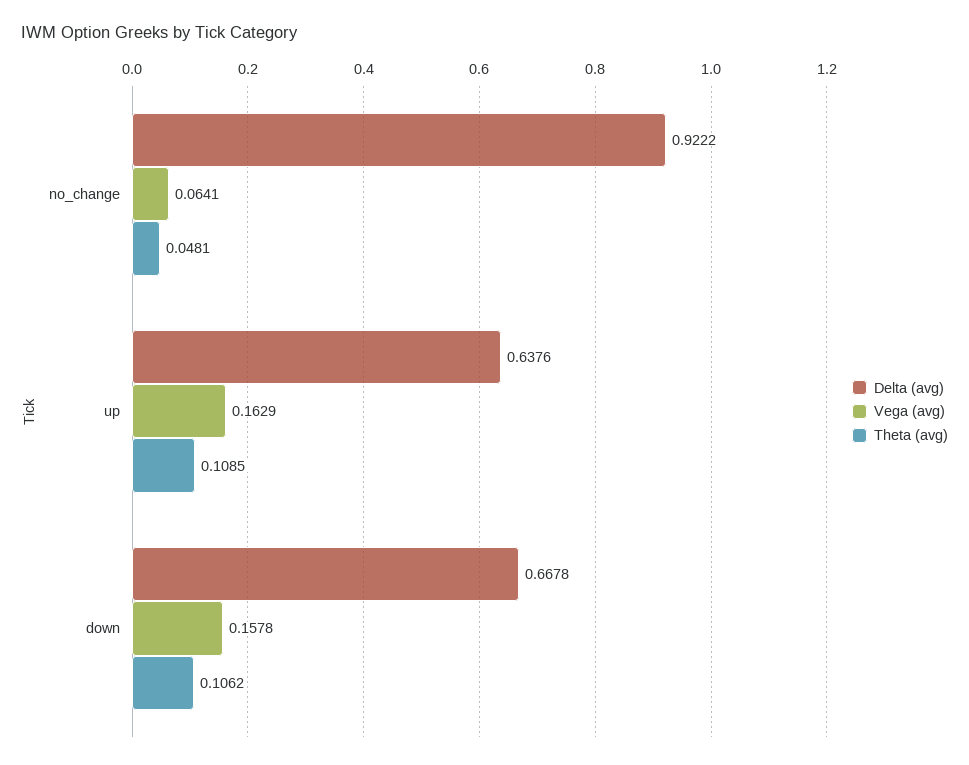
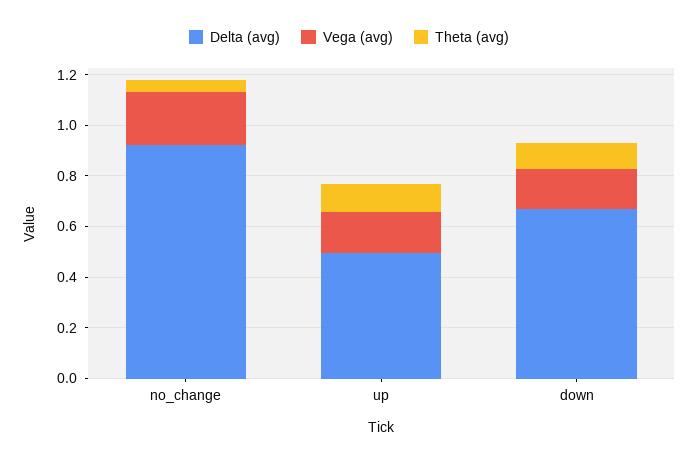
  {
    "Delta (avg)": {
      "no_change": 0.9222,
-     "up": 0.6376,
+     "up": 0.5,
      "down": 0.6678
    },
    "Vega (avg)": {
-     "no_change": 0.0641,
+     "no_change": 0.2,
      "up": 0.1629,
      "down": 0.1578
    },
    "Theta (avg)": {
      "no_change": 0.0481,
      "up": 0.1085,
      "down": 0.1062
    }
  }

